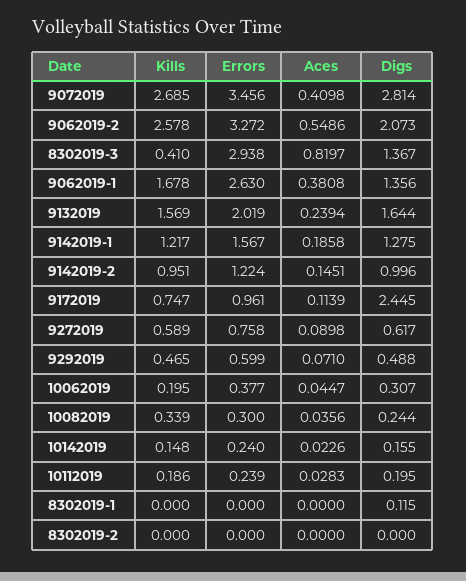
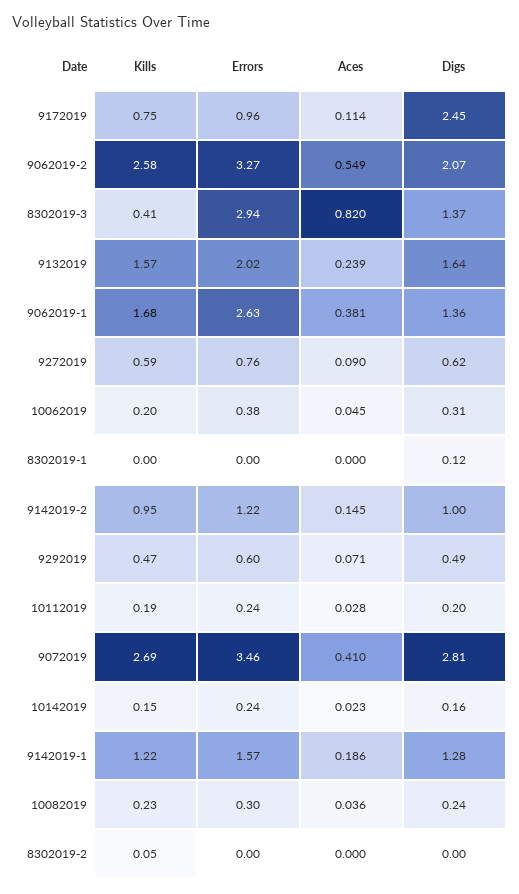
  {
    "Kills": {
      "9072019": 2.685,
      "9062019-2": 2.578,
      "8302019-3": 0.41,
      "9062019-1": 1.678,
      "9132019": 1.569,
      "9142019-1": 1.217,
      "9142019-2": 0.951,
      "9172019": 0.747,
      "9272019": 0.589,
      "9292019": 0.465,
      "10062019": 0.195,
-     "10082019": 0.339,
+     "10082019": 0.23,
      "10142019": 0.148,
      "10112019": 0.186,
      "8302019-1": 0,
-     "8302019-2": 0
+     "8302019-2": 0.05
    },
    "Errors": {
      "9072019": 3.456,
      "9062019-2": 3.272,
      "8302019-3": 2.938,
      "9062019-1": 2.63,
      "9132019": 2.019,
      "9142019-1": 1.567,
      "9142019-2": 1.224,
      "9172019": 0.961,
      "9272019": 0.758,
      "9292019": 0.599,
      "10062019": 0.377,
      "10082019": 0.3,
      "10142019": 0.24,
      "10112019": 0.239,
      "8302019-1": 0,
      "8302019-2": 0
    },
    "Aces": {
      "9072019": 0.4098,
      "9062019-2": 0.5486,
      "8302019-3": 0.8197,
      "9062019-1": 0.3808,
      "9132019": 0.2394,
      "9142019-1": 0.1858,
      "9142019-2": 0.1451,
      "9172019": 0.1139,
      "9272019": 0.0898,
      "9292019": 0.071,
      "10062019": 0.0447,
      "10082019": 0.0356,
      "10142019": 0.0226,
      "10112019": 0.0283,
      "8302019-1": 0,
      "8302019-2": 0
    },
    "Digs": {
      "9072019": 2.814,
      "9062019-2": 2.073,
      "8302019-3": 1.367,
      "9062019-1": 1.356,
      "9132019": 1.644,
      "9142019-1": 1.275,
      "9142019-2": 0.996,
      "9172019": 2.445,
      "9272019": 0.617,
      "9292019": 0.488,
      "10062019": 0.307,
      "10082019": 0.244,
      "10142019": 0.155,
      "10112019": 0.195,
      "8302019-1": 0.115,
      "8302019-2": 0
    }
  }

